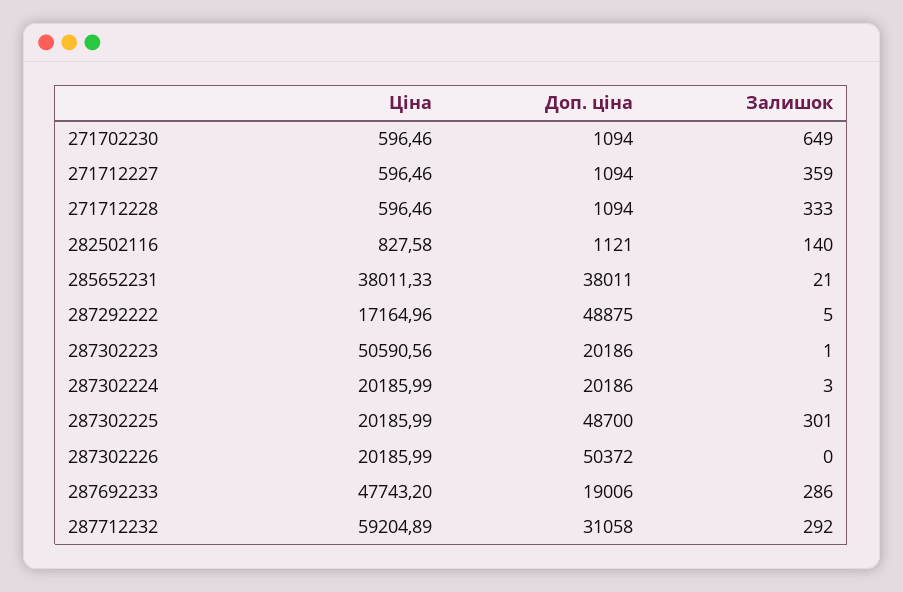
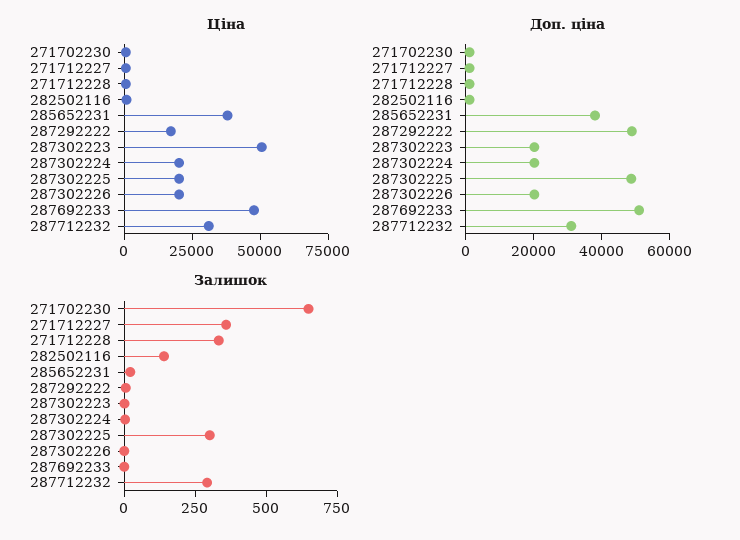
  {
    "Ціна": {
      "271702230": 596.46,
      "271712227": 596.46,
      "271712228": 596.46,
      "282502116": 827.58,
      "285652231": 38011.33,
      "287292222": 17164.96,
      "287302223": 50590.56,
      "287302224": 20185.99,
      "287302225": 20185.99,
      "287302226": 20185.99,
      "287692233": 47743.2,
-     "287712232": 59204.89
+     "287712232": 30000
    },
    "Доп. ціна": {
      "271702230": 1094,
      "271712227": 1094,
      "271712228": 1094,
      "282502116": 1121,
      "285652231": 38011,
      "287292222": 48875,
      "287302223": 20186,
      "287302224": 20186,
      "287302225": 48700,
-     "287302226": 50372,
+     "287302226": 20000,
-     "287692233": 19006,
+     "287692233": 50000,
      "287712232": 31058
    },
    "Залишок": {
      "271702230": 649,
      "271712227": 359,
      "271712228": 333,
      "282502116": 140,
      "285652231": 21,
      "287292222": 5,
      "287302223": 1,
      "287302224": 3,
      "287302225": 301,
      "287302226": 0,
-     "287692233": 286,
+     "287692233": 0,
      "287712232": 292
    }
  }

